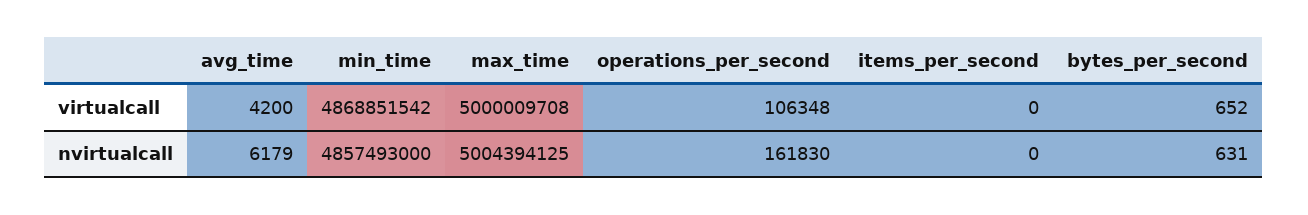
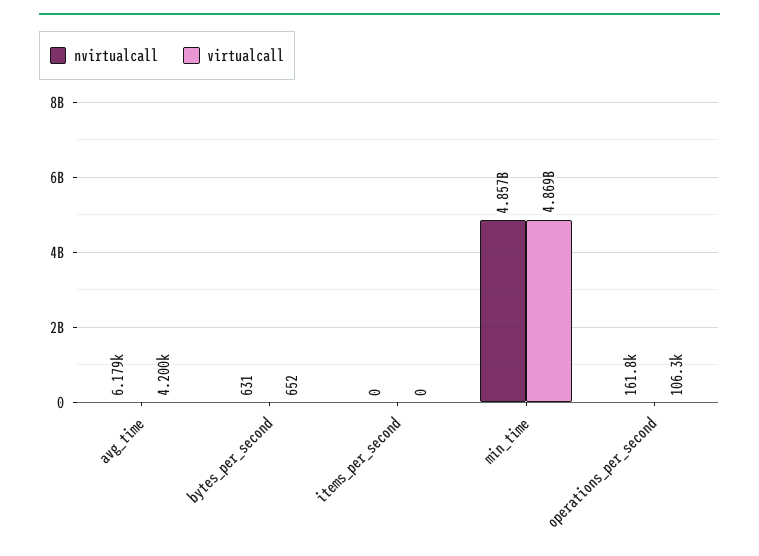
  {
    "virtualcall": {
      "avg_time": 4200,
      "min_time": 4868851542,
-     "max_time": 5000009708,
      "operations_per_second": 106348,
      "items_per_second": 0,
      "bytes_per_second": 652
    },
    "nvirtualcall": {
      "avg_time": 6179,
      "min_time": 4857493000,
-     "max_time": 5004394125,
      "operations_per_second": 161830,
      "items_per_second": 0,
      "bytes_per_second": 631
    }
  }

